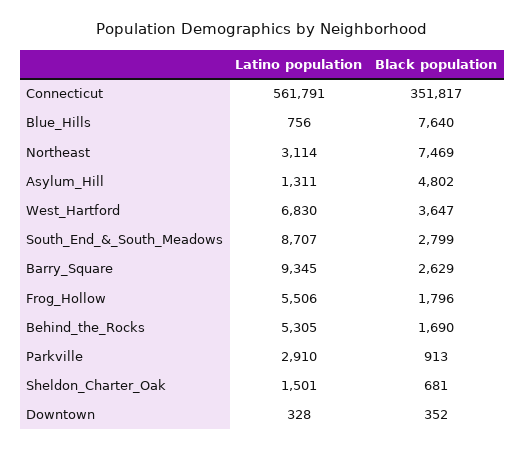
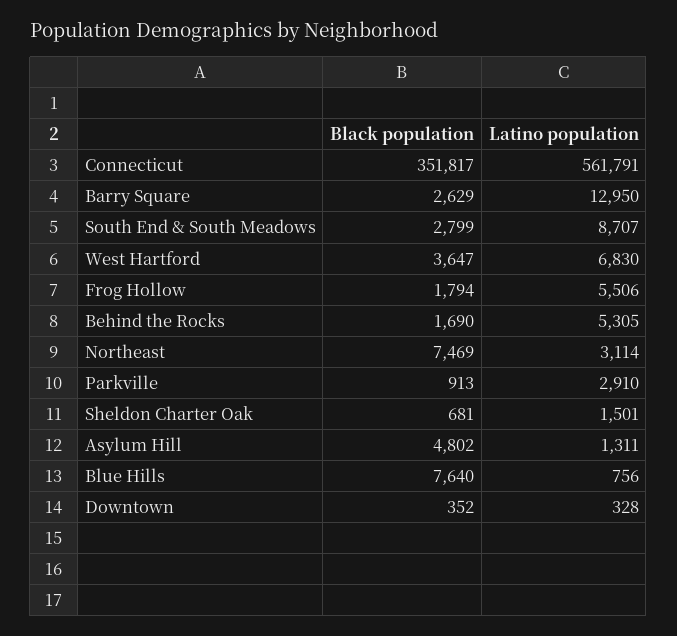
  {
    "Latino population": {
      "Connecticut": 561791,
      "Blue_Hills": 756,
      "Northeast": 3114,
      "Asylum_Hill": 1311,
      "West_Hartford": 6830,
      "South_End_&_South_Meadows": 8707,
-     "Barry_Square": 9345,
+     "Barry_Square": 12950,
      "Frog_Hollow": 5506,
      "Behind_the_Rocks": 5305,
      "Parkville": 2910,
      "Sheldon_Charter_Oak": 1501,
      "Downtown": 328
    },
    "Black population": {
      "Connecticut": 351817,
      "Blue_Hills": 7640,
      "Northeast": 7469,
      "Asylum_Hill": 4802,
      "West_Hartford": 3647,
      "South_End_&_South_Meadows": 2799,
      "Barry_Square": 2629,
-     "Frog_Hollow": 1796,
+     "Frog_Hollow": 1794,
      "Behind_the_Rocks": 1690,
      "Parkville": 913,
      "Sheldon_Charter_Oak": 681,
      "Downtown": 352
    }
  }

